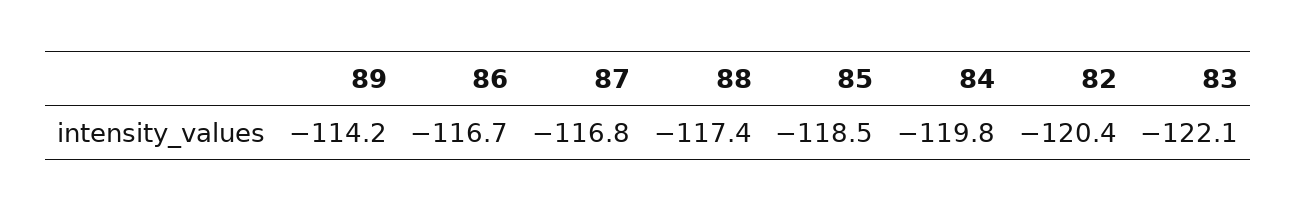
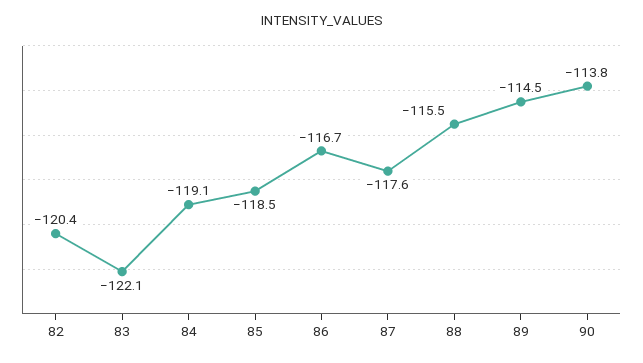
  {
-   "89": -114.2,
+   "89": -114.5,
    "86": -116.7,
-   "87": -116.8,
+   "87": -117.6,
-   "88": -117.4,
+   "88": -115.5,
    "85": -118.5,
-   "84": -119.8,
+   "84": -119.1,
    "82": -120.4,
-   "83": -122.1
+   "83": -122.1,
+   "90": -113.8
  }

